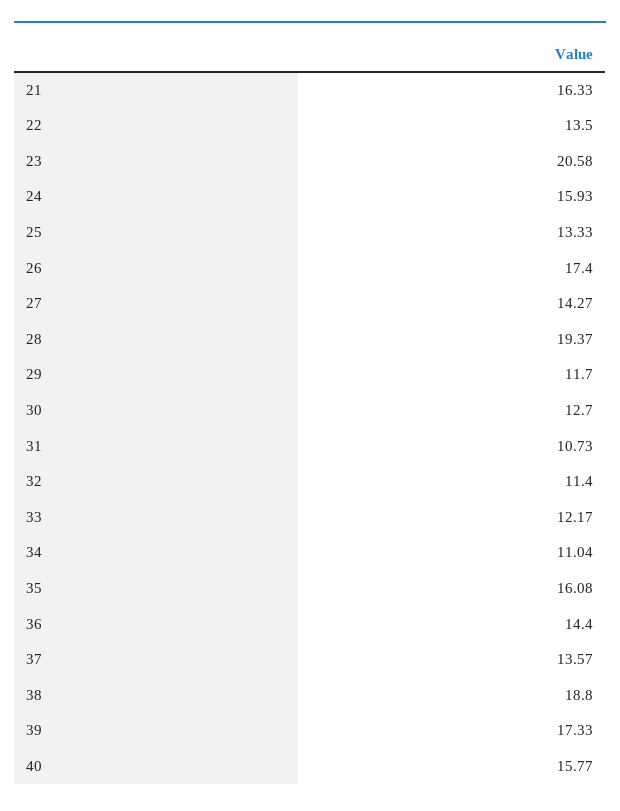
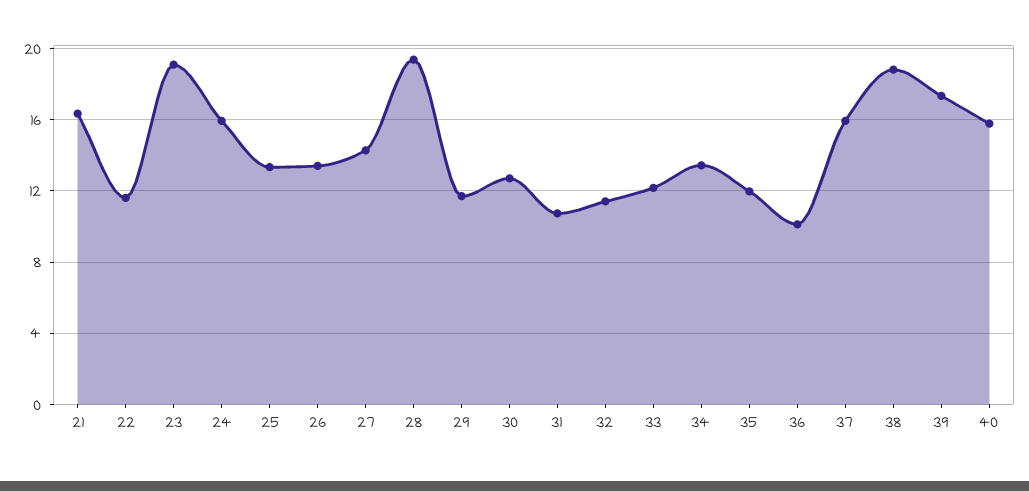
  {
    "21": 16.33,
-   "22": 13.5,
+   "22": 11.5,
-   "23": 20.58,
+   "23": 19,
    "24": 15.93,
    "25": 13.33,
-   "26": 17.4,
+   "26": 13.5,
    "27": 14.27,
    "28": 19.37,
    "29": 11.7,
    "30": 12.7,
    "31": 10.73,
    "32": 11.4,
    "33": 12.17,
-   "34": 11.04,
+   "34": 13.5,
-   "35": 16.08,
+   "35": 12,
-   "36": 14.4,
+   "36": 10,
-   "37": 13.57,
+   "37": 16,
    "38": 18.8,
    "39": 17.33,
    "40": 15.77
  }

